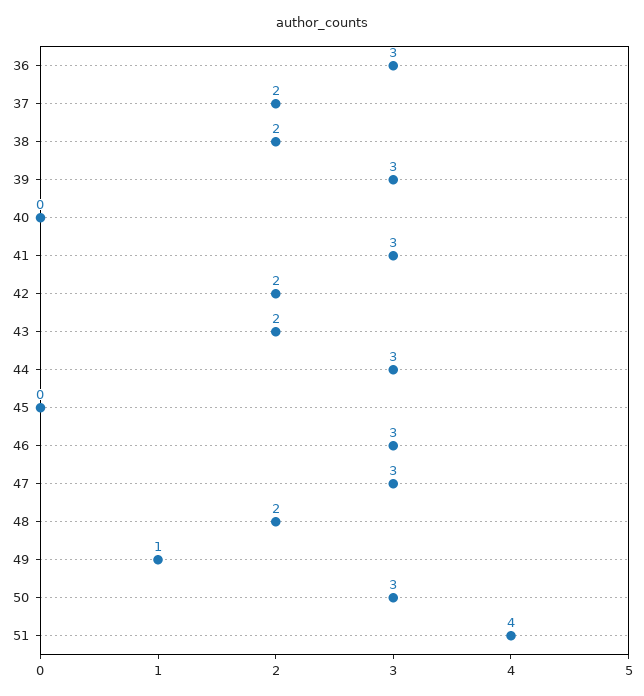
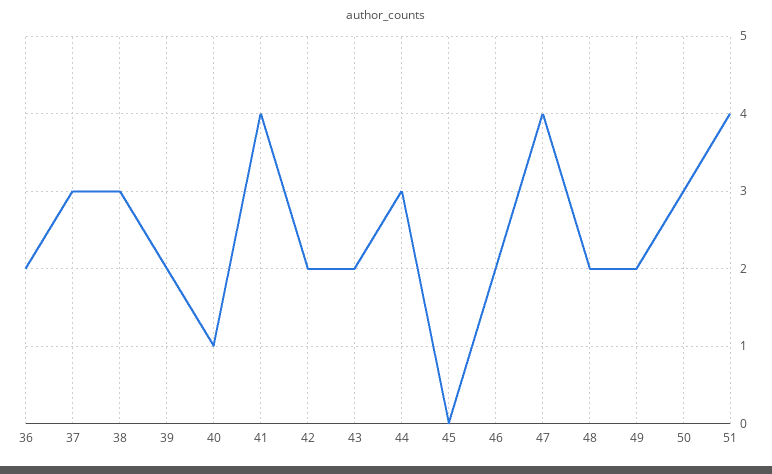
  {
-   "36": 3,
+   "36": 2,
-   "37": 2,
+   "37": 3,
-   "38": 2,
+   "38": 3,
-   "39": 3,
+   "39": 2,
-   "40": 0,
+   "40": 1,
-   "41": 3,
+   "41": 4,
    "42": 2,
    "43": 2,
    "44": 3,
    "45": 0,
-   "46": 3,
+   "46": 2,
-   "47": 3,
+   "47": 4,
    "48": 2,
-   "49": 1,
+   "49": 2,
    "50": 3,
    "51": 4
  }

